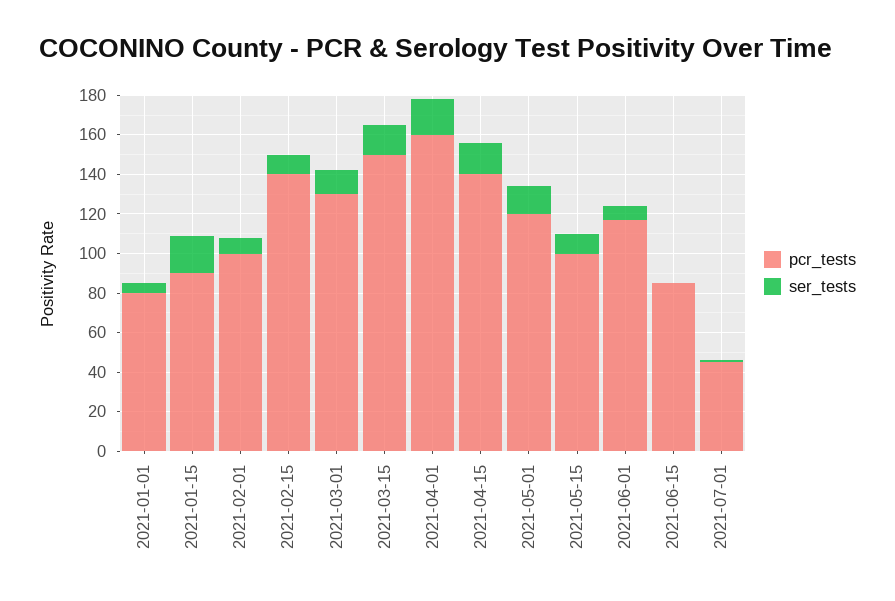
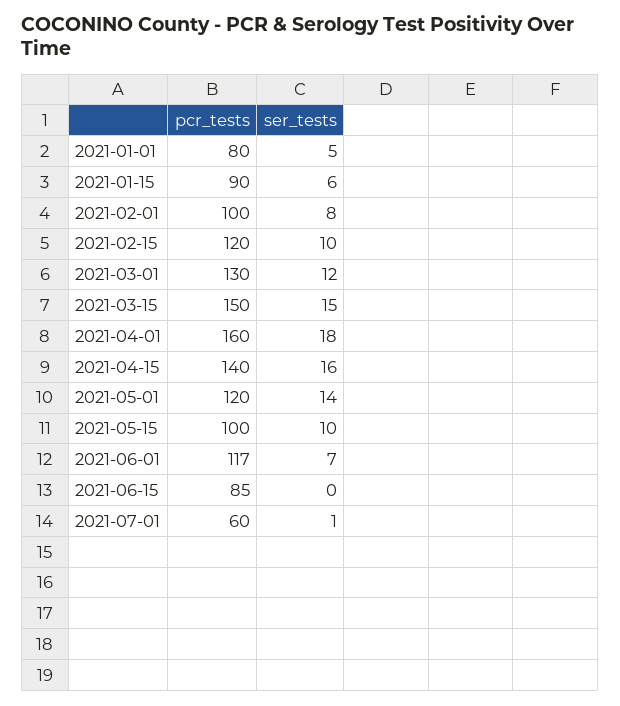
  {
    "pcr_tests": {
      "2021-01-01": 80,
      "2021-01-15": 90,
      "2021-02-01": 100,
-     "2021-02-15": 140,
+     "2021-02-15": 120,
      "2021-03-01": 130,
      "2021-03-15": 150,
      "2021-04-01": 160,
      "2021-04-15": 140,
      "2021-05-01": 120,
      "2021-05-15": 100,
      "2021-06-01": 117,
      "2021-06-15": 85,
-     "2021-07-01": 45
+     "2021-07-01": 60
    },
    "ser_tests": {
      "2021-01-01": 5,
-     "2021-01-15": 20,
+     "2021-01-15": 6,
      "2021-02-01": 8,
      "2021-02-15": 10,
      "2021-03-01": 12,
      "2021-03-15": 15,
      "2021-04-01": 18,
      "2021-04-15": 16,
      "2021-05-01": 14,
      "2021-05-15": 10,
      "2021-06-01": 7,
      "2021-06-15": 0,
      "2021-07-01": 1
    }
  }

